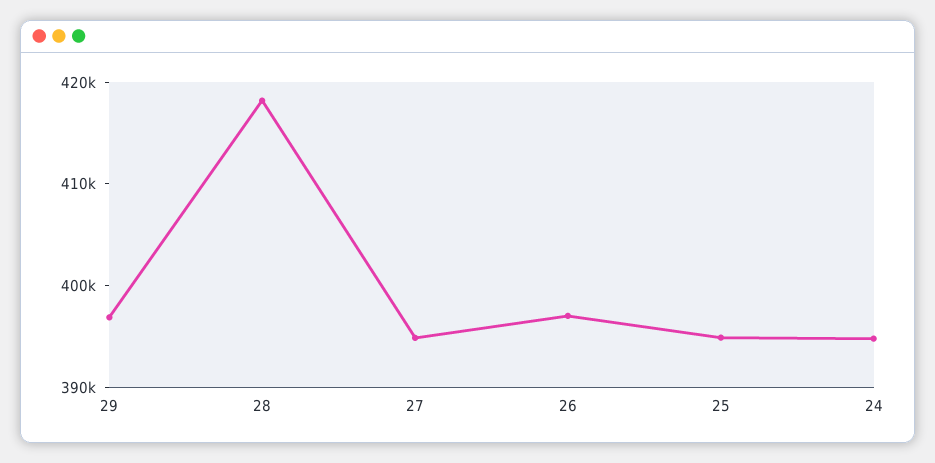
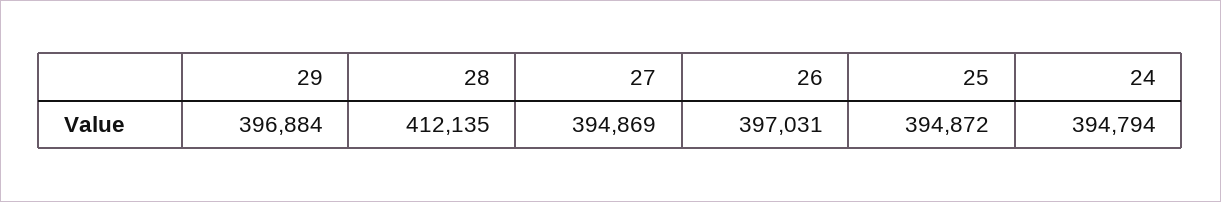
  {
    "29": 396884,
-   "28": 418000,
+   "28": 412135,
    "27": 394869,
    "26": 397031,
    "25": 394872,
    "24": 394794
  }

